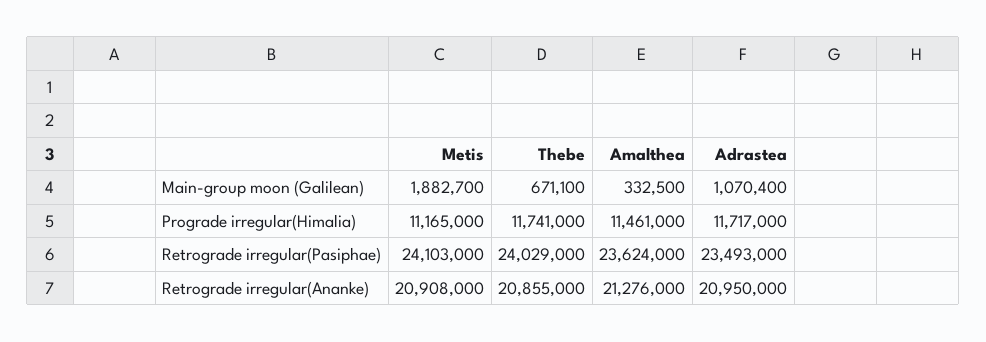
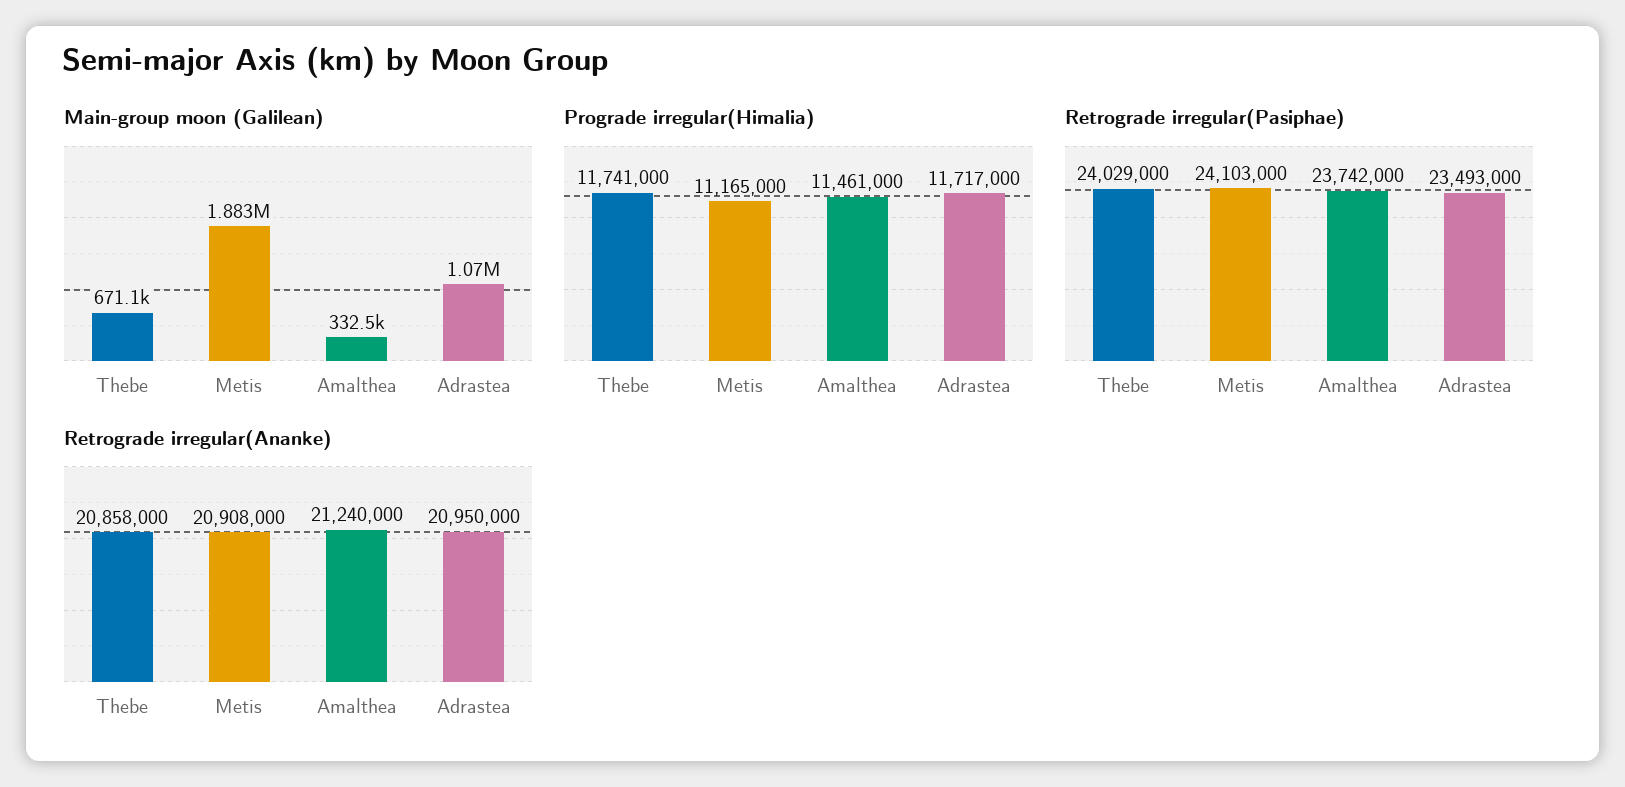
  {
    "Main-group moon (Galilean)": {
      "Metis": 1882700,
      "Thebe": 671100,
      "Amalthea": 332500,
      "Adrastea": 1070400
    },
    "Prograde irregular(Himalia)": {
      "Metis": 11165000,
      "Thebe": 11741000,
      "Amalthea": 11461000,
      "Adrastea": 11717000
    },
    "Retrograde irregular(Pasiphae)": {
      "Metis": 24103000,
      "Thebe": 24029000,
-     "Amalthea": 23624000,
+     "Amalthea": 23742000,
      "Adrastea": 23493000
    },
    "Retrograde irregular(Ananke)": {
      "Metis": 20908000,
-     "Thebe": 20855000,
+     "Thebe": 20858000,
-     "Amalthea": 21276000,
+     "Amalthea": 21240000,
      "Adrastea": 20950000
    }
  }

